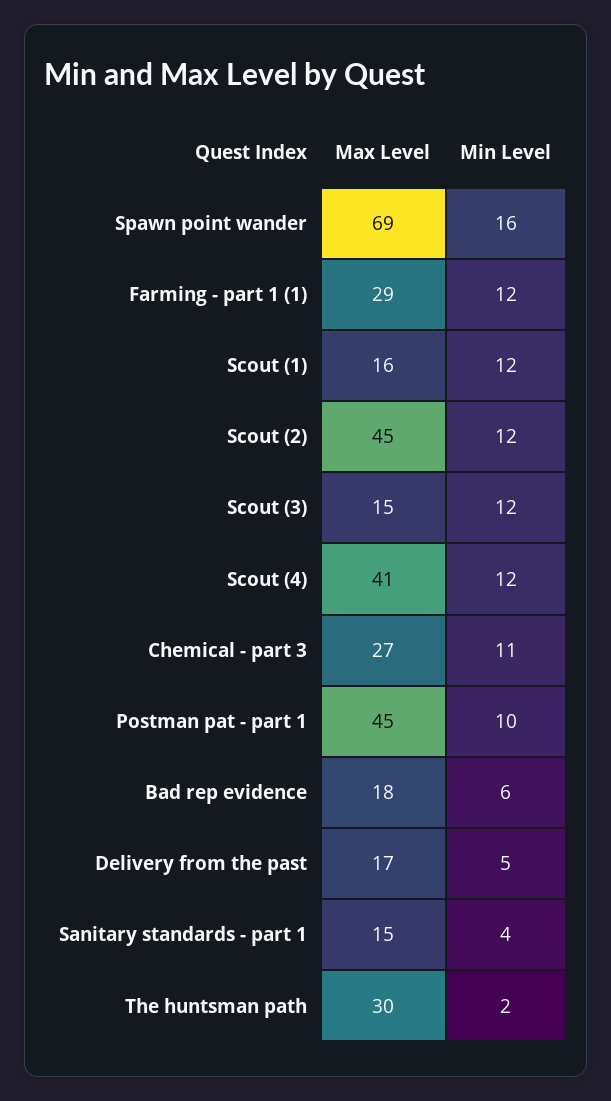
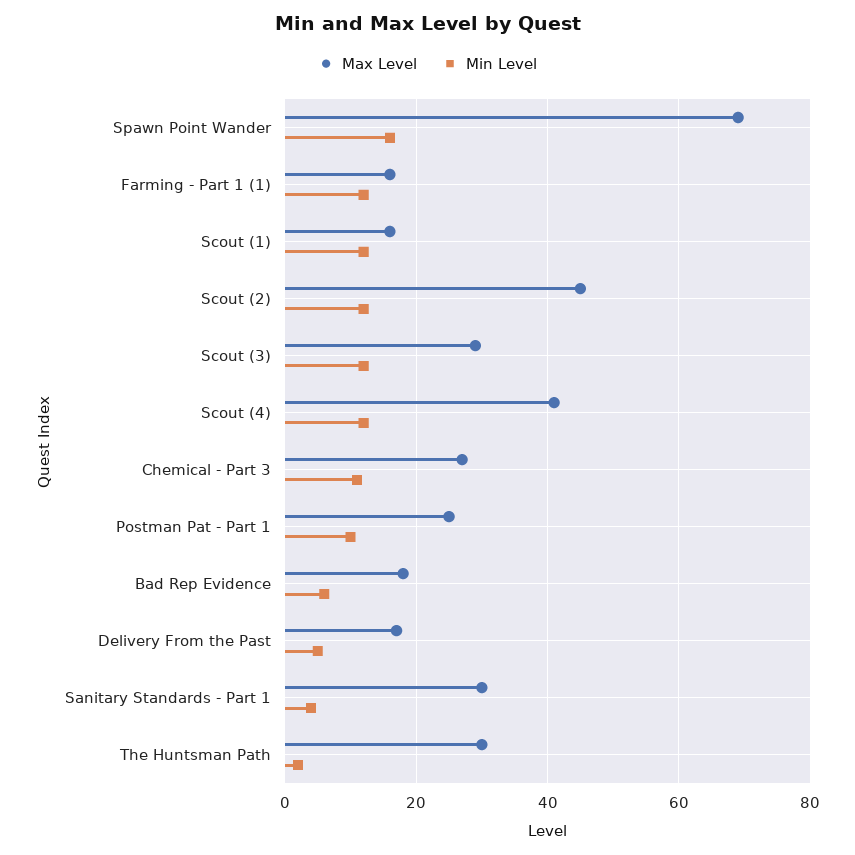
  {
    "Max Level": {
      "Spawn point wander": 69,
-     "Farming - part 1 (1)": 29,
+     "Farming - part 1 (1)": 15,
      "Scout (1)": 16,
      "Scout (2)": 45,
-     "Scout (3)": 15,
+     "Scout (3)": 30,
      "Scout (4)": 41,
      "Chemical - part 3": 27,
-     "Postman pat - part 1": 45,
+     "Postman pat - part 1": 25,
      "Bad rep evidence": 18,
      "Delivery from the past": 17,
-     "Sanitary standards - part 1": 15,
+     "Sanitary standards - part 1": 30,
      "The huntsman path": 30
    },
    "Min Level": {
      "Spawn point wander": 16,
      "Farming - part 1 (1)": 12,
      "Scout (1)": 12,
      "Scout (2)": 12,
      "Scout (3)": 12,
      "Scout (4)": 12,
      "Chemical - part 3": 11,
      "Postman pat - part 1": 10,
      "Bad rep evidence": 6,
      "Delivery from the past": 5,
      "Sanitary standards - part 1": 4,
      "The huntsman path": 2
    }
  }

